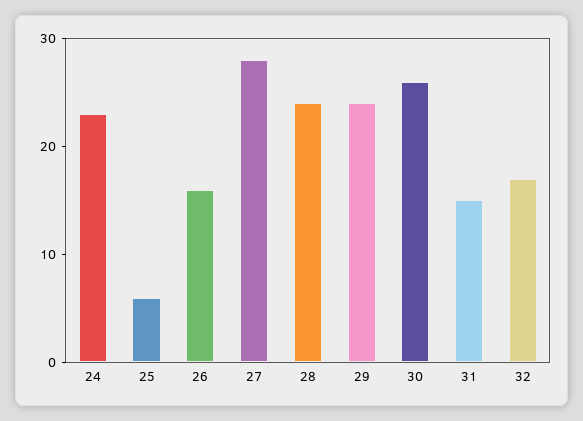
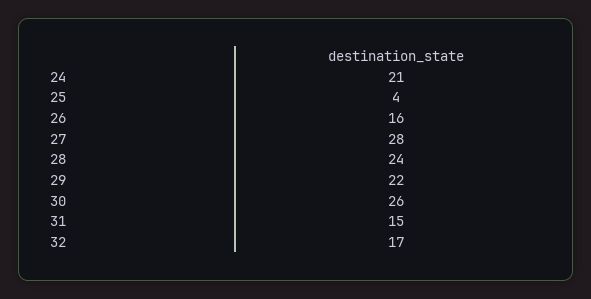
  {
-   "24": 23,
+   "24": 21,
-   "25": 6,
+   "25": 4,
    "26": 16,
    "27": 28,
    "28": 24,
-   "29": 24,
+   "29": 22,
    "30": 26,
    "31": 15,
    "32": 17
  }

